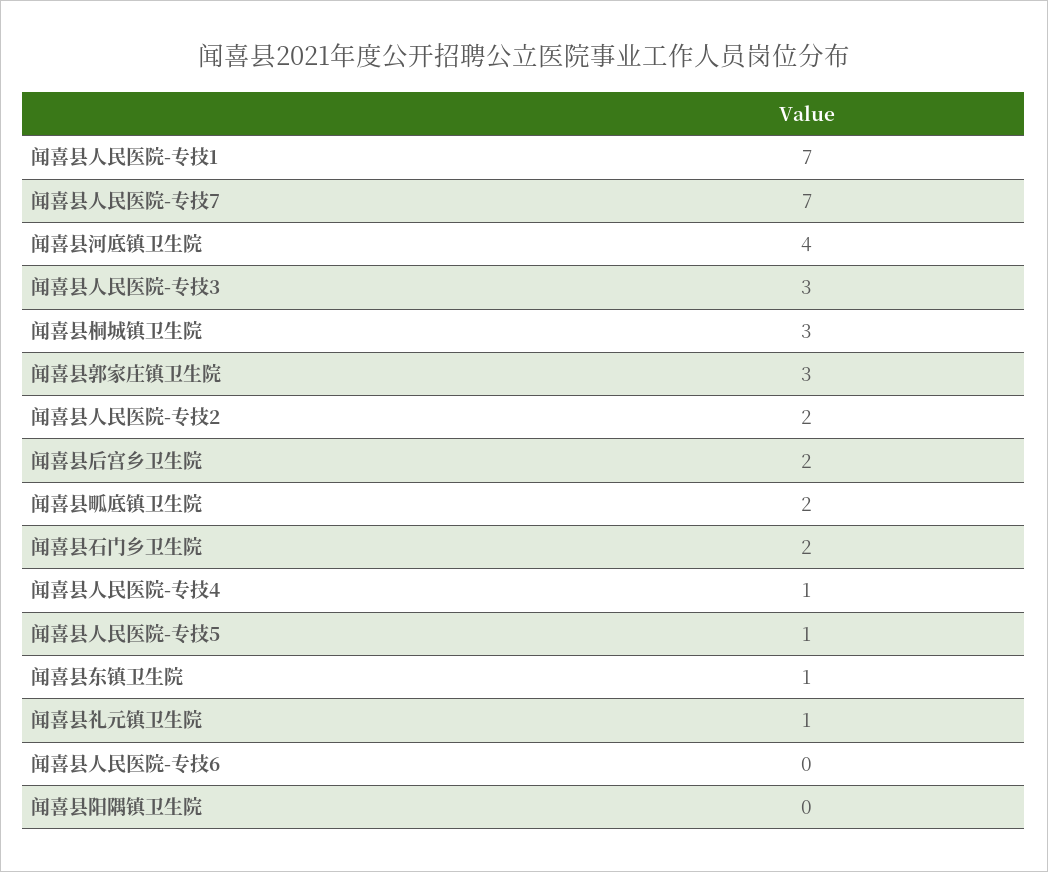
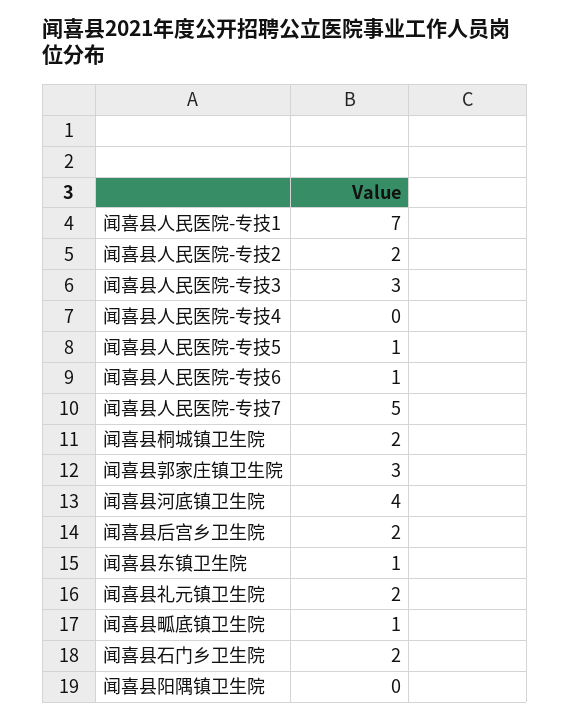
  {
    "闻喜县人民医院-专技1": 7,
-   "闻喜县人民医院-专技7": 7,
+   "闻喜县人民医院-专技7": 5,
    "闻喜县河底镇卫生院": 4,
    "闻喜县人民医院-专技3": 3,
-   "闻喜县桐城镇卫生院": 3,
+   "闻喜县桐城镇卫生院": 2,
    "闻喜县郭家庄镇卫生院": 3,
    "闻喜县人民医院-专技2": 2,
    "闻喜县后宫乡卫生院": 2,
-   "闻喜县畖底镇卫生院": 2,
+   "闻喜县畖底镇卫生院": 1,
    "闻喜县石门乡卫生院": 2,
-   "闻喜县人民医院-专技4": 1,
+   "闻喜县人民医院-专技4": 0,
    "闻喜县人民医院-专技5": 1,
    "闻喜县东镇卫生院": 1,
-   "闻喜县礼元镇卫生院": 1,
+   "闻喜县礼元镇卫生院": 2,
-   "闻喜县人民医院-专技6": 0,
+   "闻喜县人民医院-专技6": 1,
    "闻喜县阳隅镇卫生院": 0
  }

